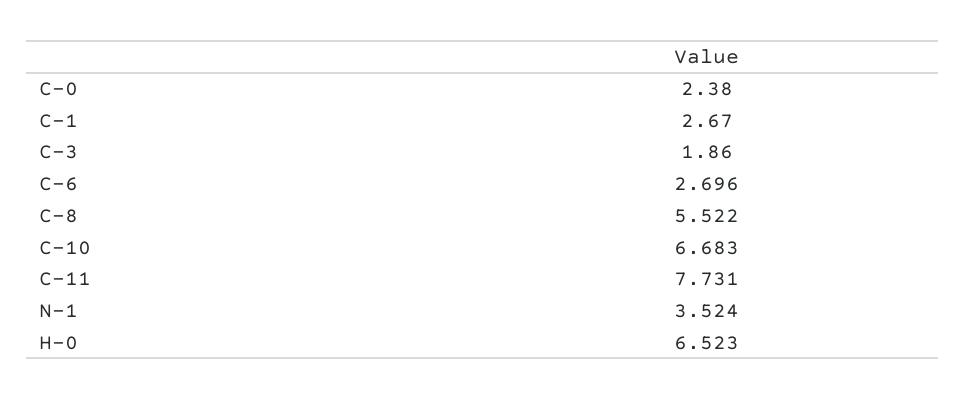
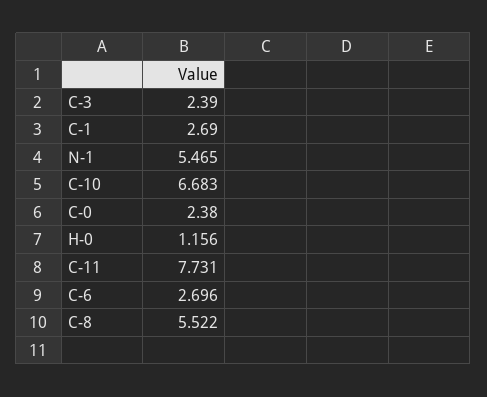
  {
    "C-0": 2.38,
-   "C-1": 2.67,
+   "C-1": 2.69,
-   "C-3": 1.86,
+   "C-3": 2.39,
    "C-6": 2.696,
    "C-8": 5.522,
    "C-10": 6.683,
    "C-11": 7.731,
-   "N-1": 3.524,
+   "N-1": 5.465,
-   "H-0": 6.523
+   "H-0": 1.156
  }

